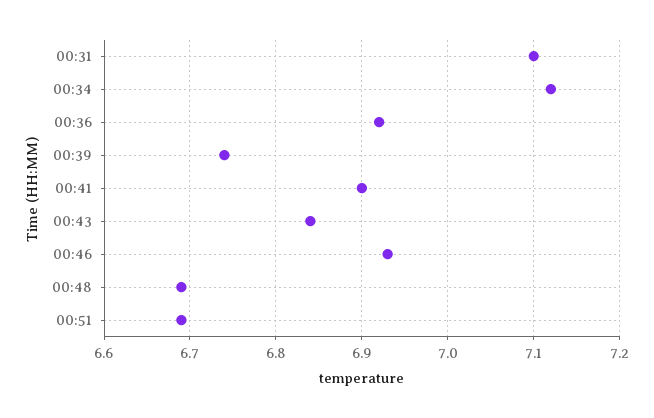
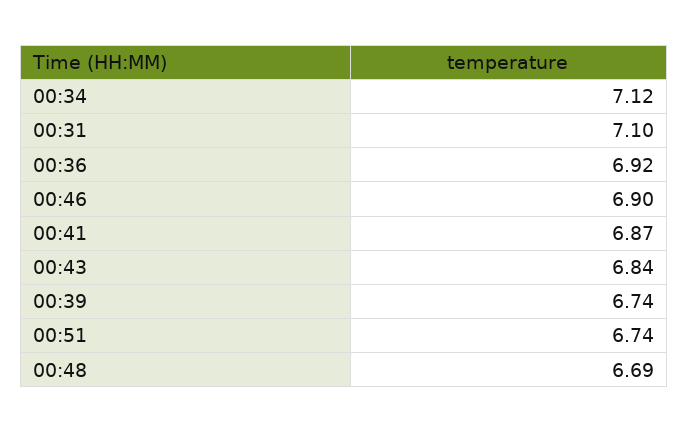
  {
    "00:31": 7.1,
    "00:34": 7.12,
    "00:36": 6.92,
    "00:39": 6.74,
-   "00:41": 6.9,
+   "00:41": 6.87,
    "00:43": 6.84,
-   "00:46": 6.93,
+   "00:46": 6.9,
    "00:48": 6.69,
-   "00:51": 6.69
+   "00:51": 6.74
  }

